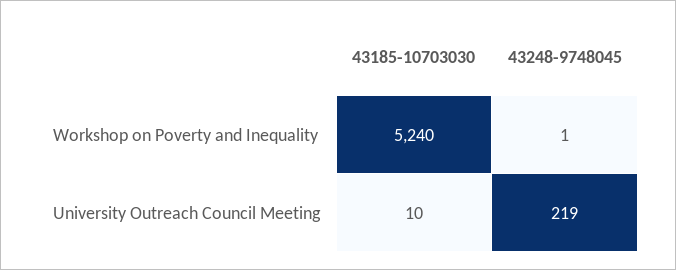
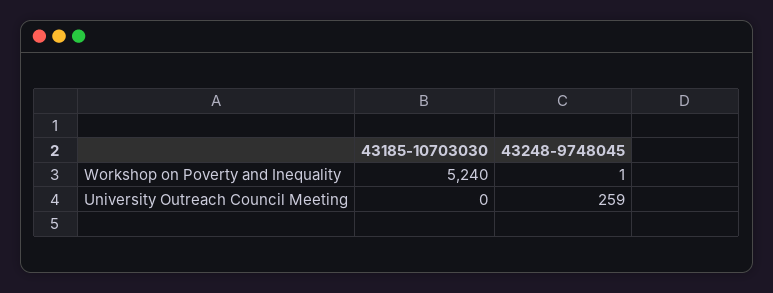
  {
    "43185-10703030": {
      "Workshop on Poverty and Inequality": 5240,
-     "University Outreach Council Meeting": 10
+     "University Outreach Council Meeting": 0
    },
    "43248-9748045": {
      "Workshop on Poverty and Inequality": 1,
-     "University Outreach Council Meeting": 219
+     "University Outreach Council Meeting": 259
    }
  }

